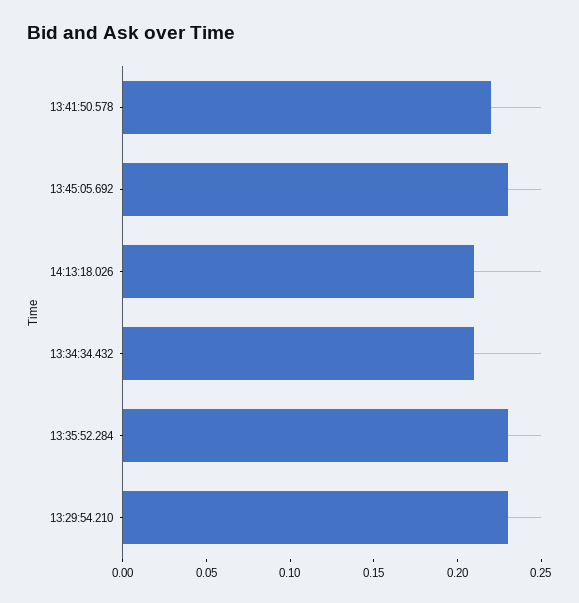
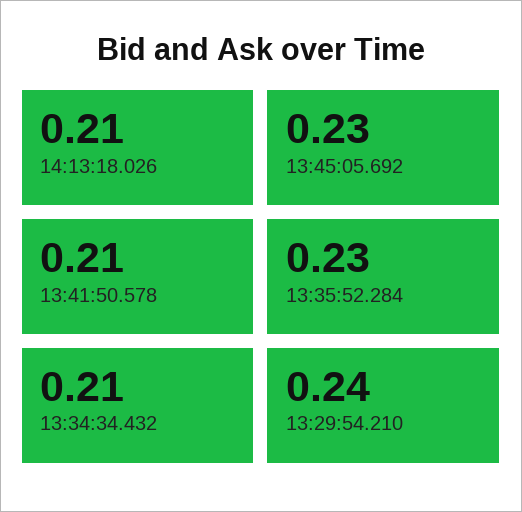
  {
-   "13:41:50.578": 0.22,
+   "13:41:50.578": 0.21,
    "13:45:05.692": 0.23,
    "14:13:18.026": 0.21,
    "13:34:34.432": 0.21,
    "13:35:52.284": 0.23,
-   "13:29:54.210": 0.23
+   "13:29:54.210": 0.24
  }

